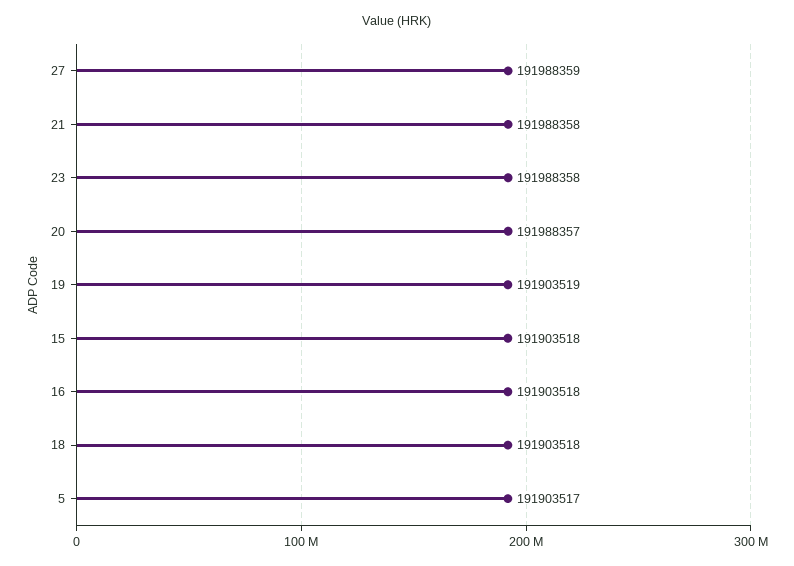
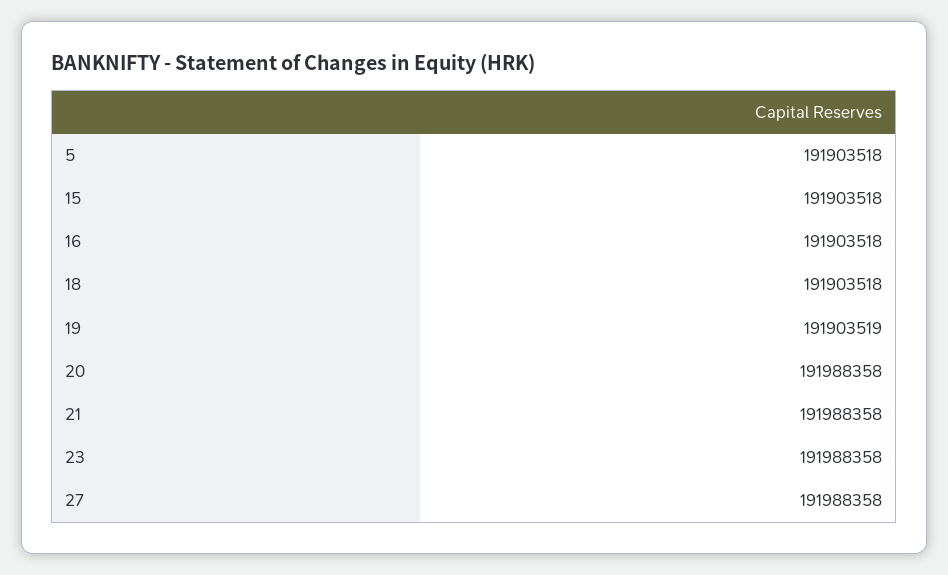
  {
-   "27": 191988359,
+   "27": 191988358,
    "21": 191988358,
    "23": 191988358,
-   "20": 191988357,
+   "20": 191988358,
    "19": 191903519,
    "15": 191903518,
    "16": 191903518,
    "18": 191903518,
-   "5": 191903517
+   "5": 191903518
  }

